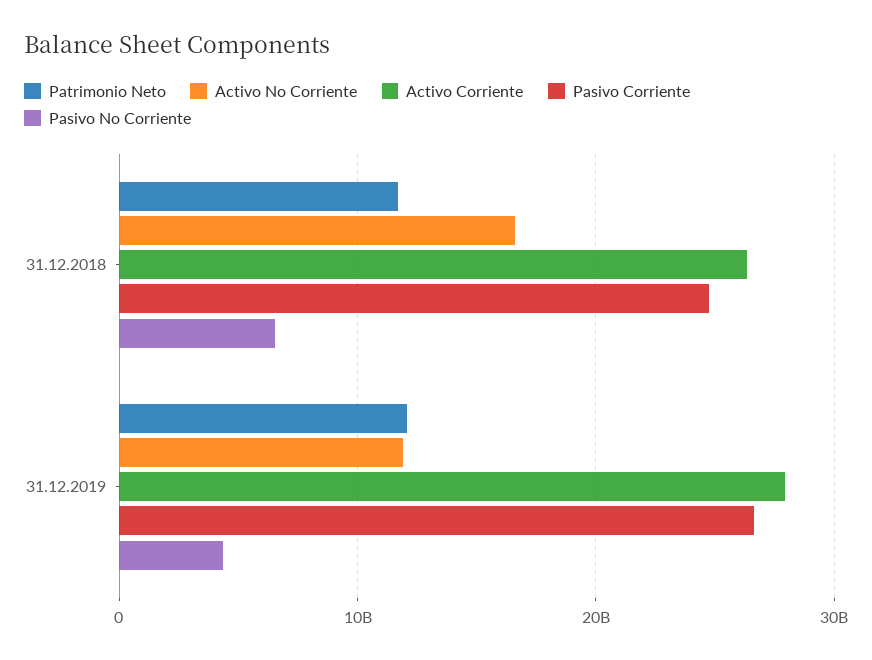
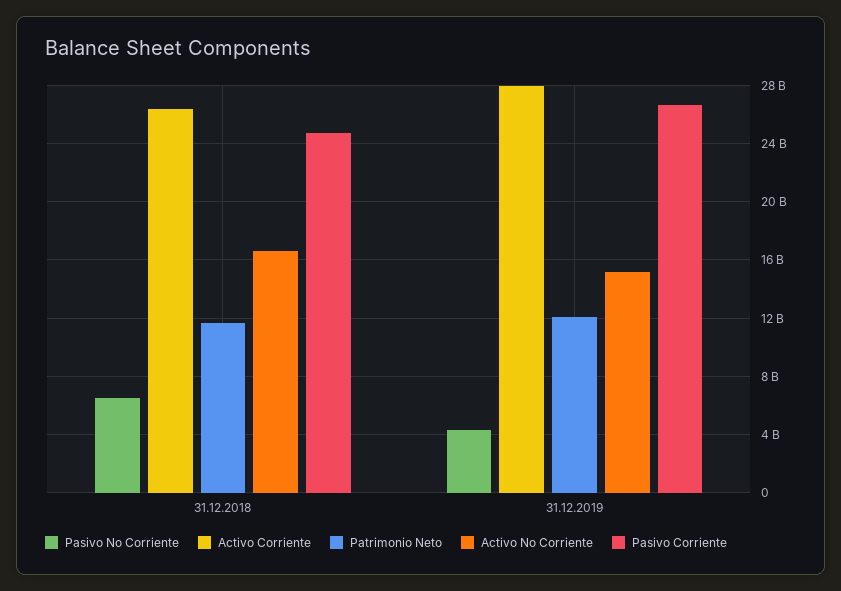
  {
    "Patrimonio Neto": {
      "31.12.2018": 11500000000,
      "31.12.2019": 12000000000
    },
    "Activo No Corriente": {
      "31.12.2018": 16500000000,
-     "31.12.2019": 12000000000
+     "31.12.2019": 15000000000
    },
    "Activo Corriente": {
      "31.12.2018": 26500000000,
      "31.12.2019": 28000000000
    },
    "Pasivo Corriente": {
      "31.12.2018": 24500000000,
      "31.12.2019": 26500000000
    },
    "Pasivo No Corriente": {
      "31.12.2018": 6500000000,
      "31.12.2019": 4500000000
    }
  }

